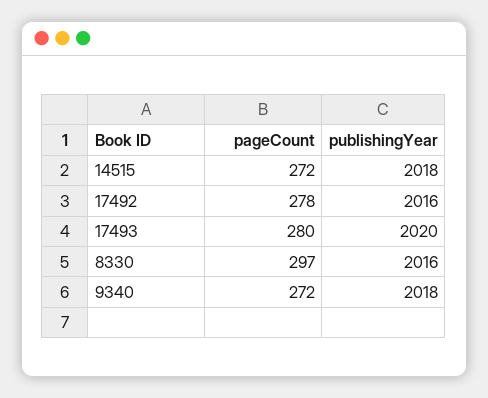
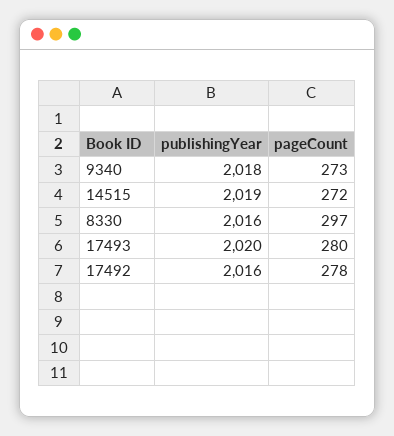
  {
    "pageCount": {
      "14515": 272,
      "17492": 278,
      "17493": 280,
      "8330": 297,
-     "9340": 272
+     "9340": 273
    },
    "publishingYear": {
-     "14515": 2018,
+     "14515": 2019,
      "17492": 2016,
      "17493": 2020,
      "8330": 2016,
      "9340": 2018
    }
  }

